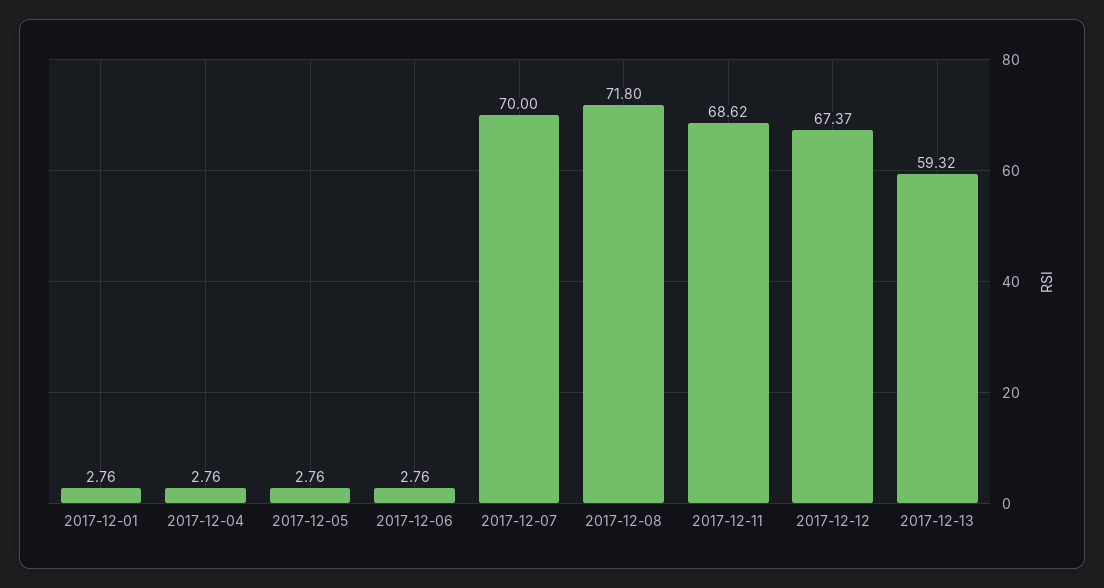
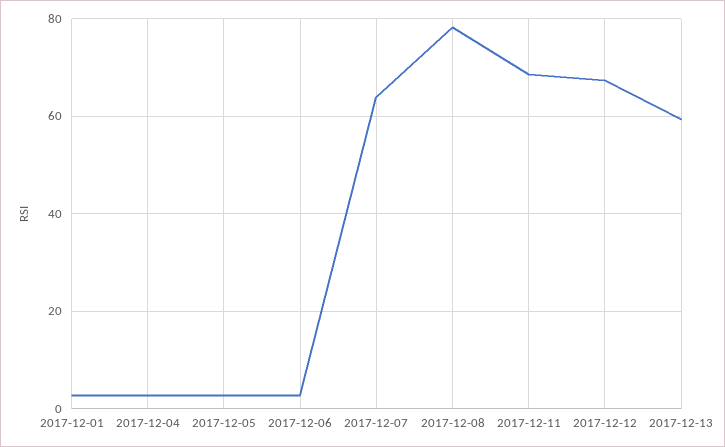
  {
    "2017-12-01": 2.76,
    "2017-12-04": 2.76,
    "2017-12-05": 2.76,
    "2017-12-06": 2.76,
-   "2017-12-07": 70,
+   "2017-12-07": 64,
-   "2017-12-08": 71.8,
+   "2017-12-08": 78,
    "2017-12-11": 68.62,
    "2017-12-12": 67.37,
    "2017-12-13": 59.32
  }

